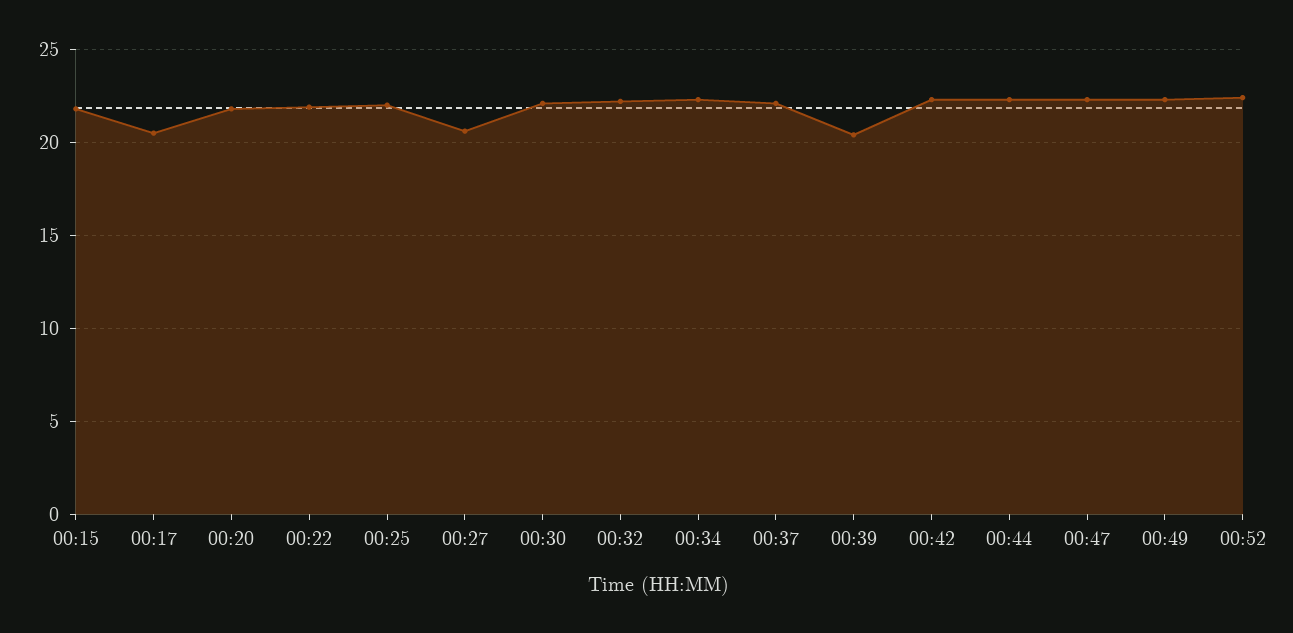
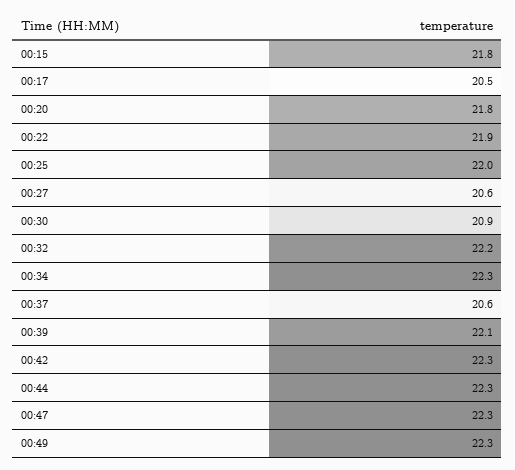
  {
    "00:15": 21.8,
    "00:17": 20.5,
    "00:20": 21.8,
    "00:22": 21.9,
    "00:25": 22,
    "00:27": 20.6,
-   "00:30": 22,
+   "00:30": 20.9,
    "00:32": 22.2,
    "00:34": 22.3,
-   "00:37": 22,
+   "00:37": 20.6,
-   "00:39": 20.5,
+   "00:39": 22.1,
    "00:42": 22.3,
    "00:44": 22.3,
    "00:47": 22.3,
-   "00:49": 22.3,
+   "00:49": 22.3
-   "00:52": 22.5
  }

